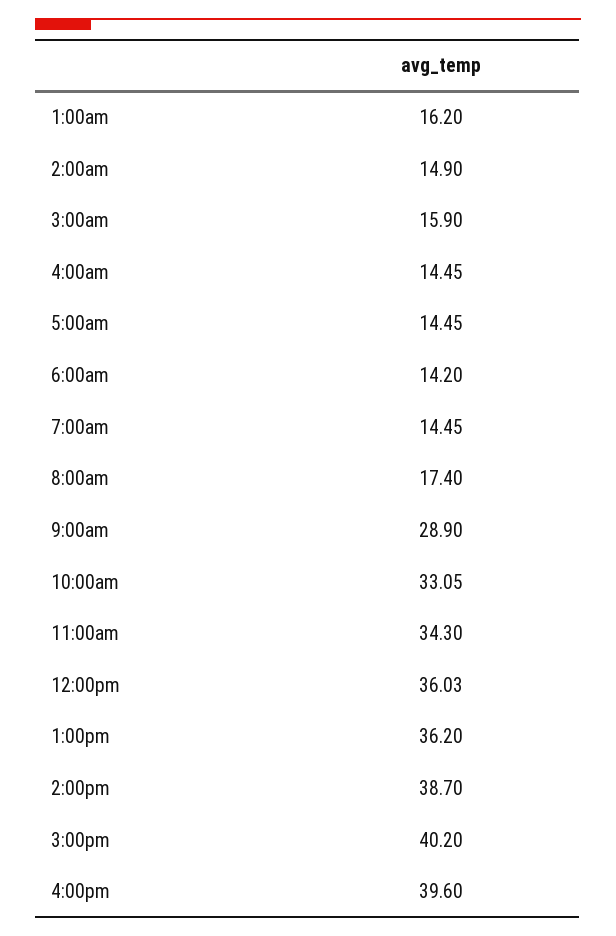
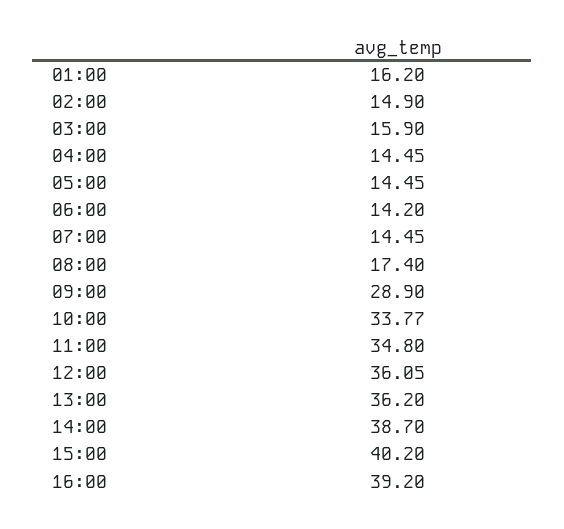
  {
    "1:00am": 16.2,
    "2:00am": 14.9,
    "3:00am": 15.9,
    "4:00am": 14.45,
    "5:00am": 14.45,
    "6:00am": 14.2,
    "7:00am": 14.45,
    "8:00am": 17.4,
    "9:00am": 28.9,
-   "10:00am": 33.05,
+   "10:00am": 33.77,
-   "11:00am": 34.3,
+   "11:00am": 34.8,
-   "12:00pm": 36.03,
+   "12:00pm": 36.05,
    "1:00pm": 36.2,
    "2:00pm": 38.7,
    "3:00pm": 40.2,
-   "4:00pm": 39.6
+   "4:00pm": 39.2
  }

